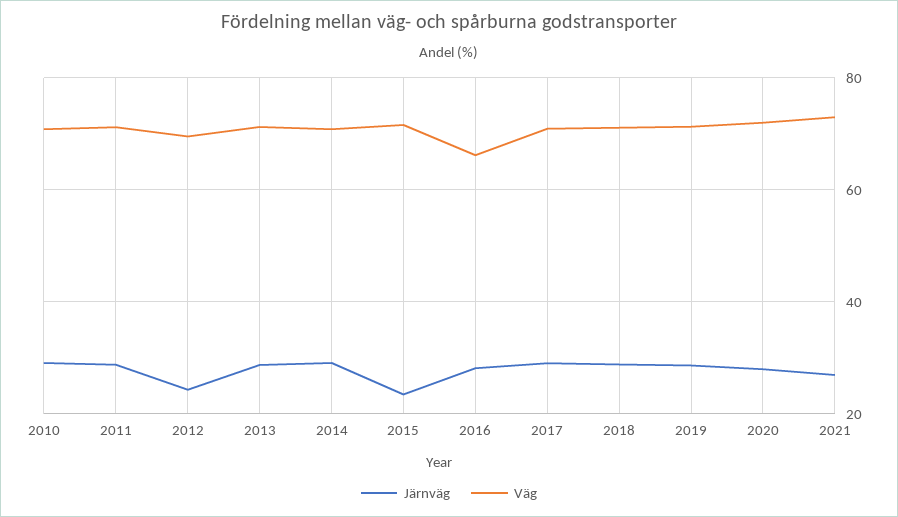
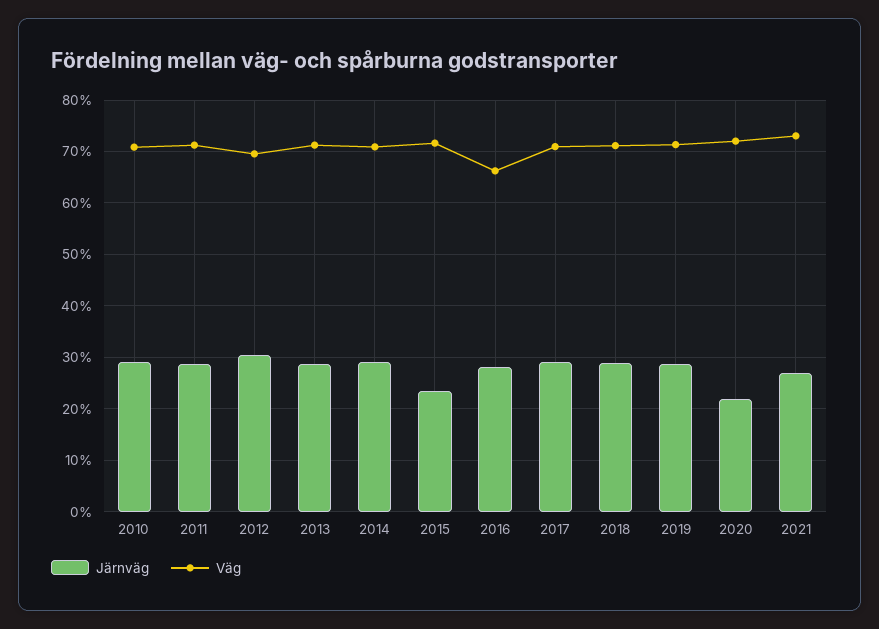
  {
    "Järnväg": {
      "2010": 30,
      "2011": 28,
-     "2012": 24,
+     "2012": 30,
      "2013": 28,
      "2014": 30,
      "2015": 24,
      "2016": 28,
      "2017": 30,
      "2018": 28,
      "2019": 28,
-     "2020": 28,
+     "2020": 22,
      "2021": 26
    },
    "Väg": {
      "2010": 70,
      "2011": 72,
      "2012": 70,
      "2013": 72,
      "2014": 70,
      "2015": 72,
      "2016": 66,
      "2017": 70,
      "2018": 72,
      "2019": 72,
      "2020": 72,
      "2021": 74
    }
  }

